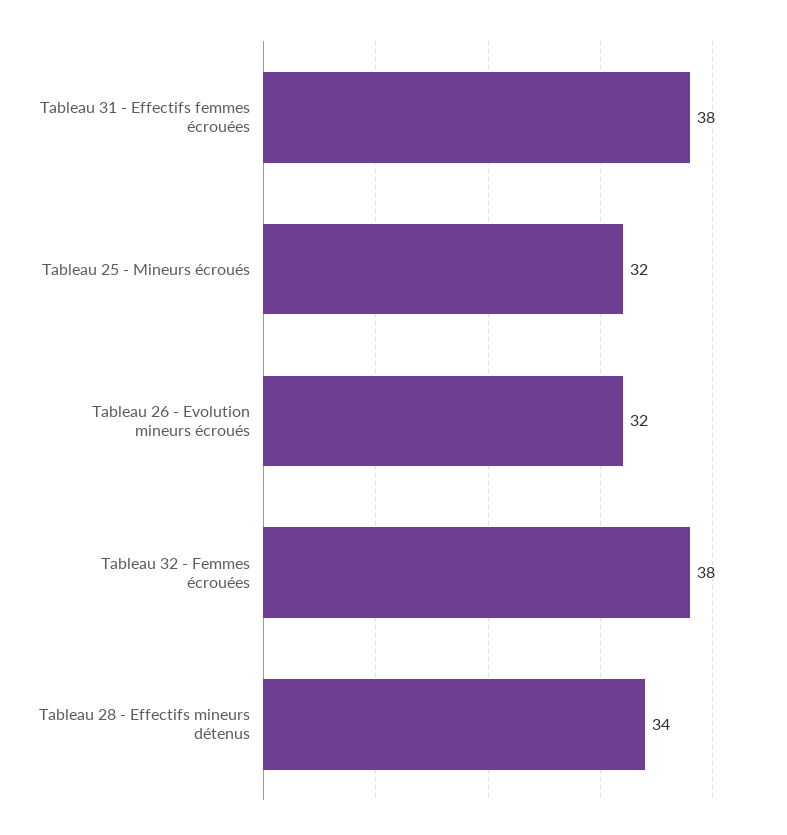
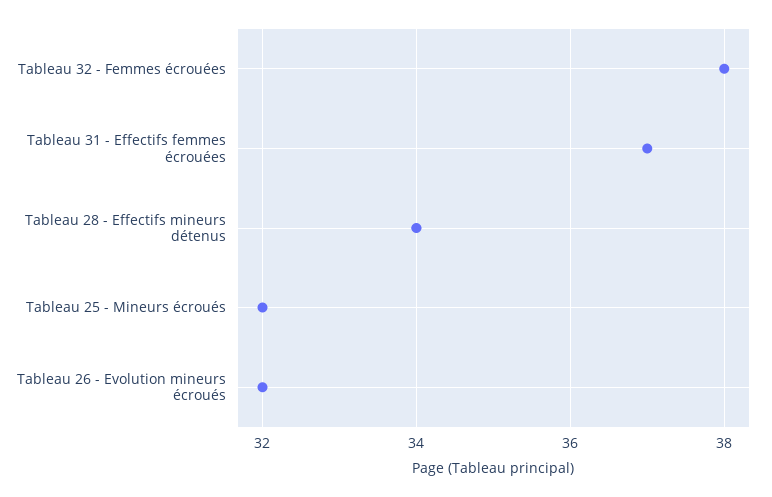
  {
-   "Tableau 31 - Effectifs femmes écrouées": 38,
+   "Tableau 31 - Effectifs femmes écrouées": 37,
    "Tableau 25 - Mineurs écroués": 32,
    "Tableau 26 - Evolution mineurs écroués": 32,
    "Tableau 32 - Femmes écrouées": 38,
    "Tableau 28 - Effectifs mineurs détenus": 34
  }

